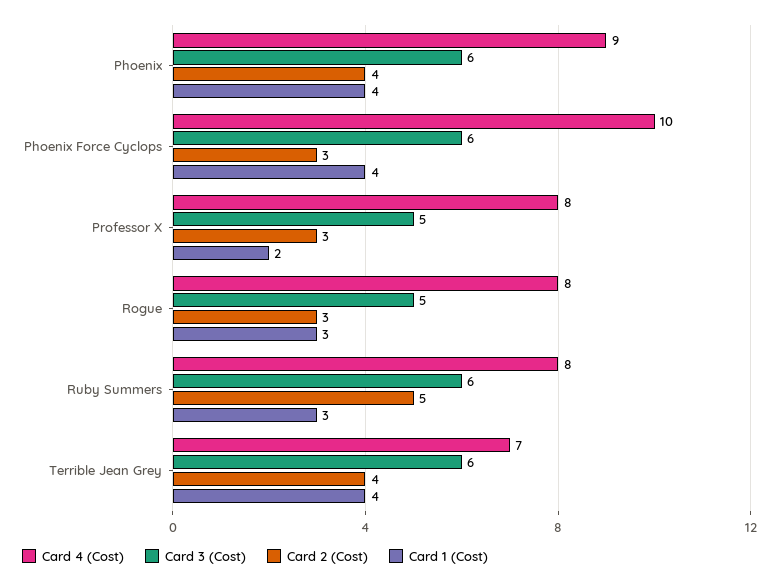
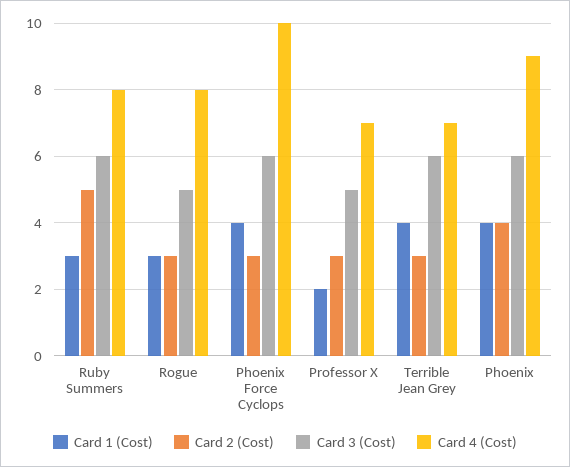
  {
    "Card 4 (Cost)": {
      "Phoenix": 9,
      "Phoenix Force Cyclops": 10,
-     "Professor X": 8,
+     "Professor X": 7,
      "Rogue": 8,
      "Ruby Summers": 8,
      "Terrible Jean Grey": 7
    },
    "Card 3 (Cost)": {
      "Phoenix": 6,
      "Phoenix Force Cyclops": 6,
      "Professor X": 5,
      "Rogue": 5,
      "Ruby Summers": 6,
      "Terrible Jean Grey": 6
    },
    "Card 2 (Cost)": {
      "Phoenix": 4,
      "Phoenix Force Cyclops": 3,
      "Professor X": 3,
      "Rogue": 3,
      "Ruby Summers": 5,
-     "Terrible Jean Grey": 4
+     "Terrible Jean Grey": 3
    },
    "Card 1 (Cost)": {
      "Phoenix": 4,
      "Phoenix Force Cyclops": 4,
      "Professor X": 2,
      "Rogue": 3,
      "Ruby Summers": 3,
      "Terrible Jean Grey": 4
    }
  }

